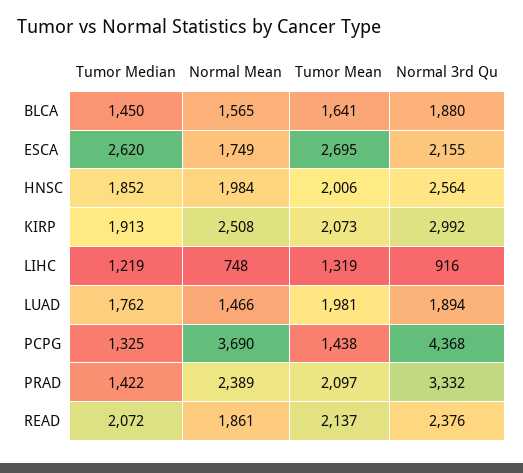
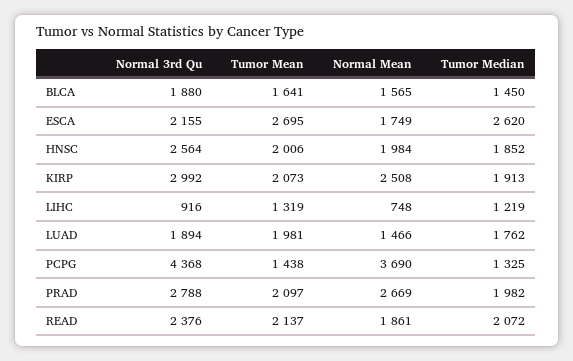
  {
    "Tumor Median": {
      "BLCA": 1450,
      "ESCA": 2620,
      "HNSC": 1852,
      "KIRP": 1913,
      "LIHC": 1219,
      "LUAD": 1762,
      "PCPG": 1325,
-     "PRAD": 1422,
+     "PRAD": 1982,
      "READ": 2072
    },
    "Normal Mean": {
      "BLCA": 1565,
      "ESCA": 1749,
      "HNSC": 1984,
      "KIRP": 2508,
      "LIHC": 748,
      "LUAD": 1466,
      "PCPG": 3690,
-     "PRAD": 2389,
+     "PRAD": 2669,
      "READ": 1861
    },
    "Tumor Mean": {
      "BLCA": 1641,
      "ESCA": 2695,
      "HNSC": 2006,
      "KIRP": 2073,
      "LIHC": 1319,
      "LUAD": 1981,
      "PCPG": 1438,
      "PRAD": 2097,
      "READ": 2137
    },
    "Normal 3rd Qu": {
      "BLCA": 1880,
      "ESCA": 2155,
      "HNSC": 2564,
      "KIRP": 2992,
      "LIHC": 916,
      "LUAD": 1894,
      "PCPG": 4368,
-     "PRAD": 3332,
+     "PRAD": 2788,
      "READ": 2376
    }
  }

